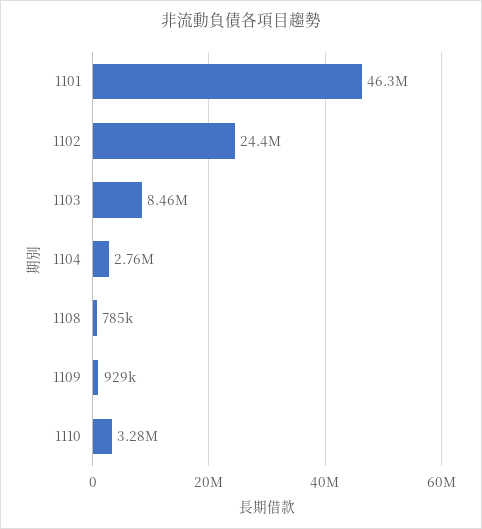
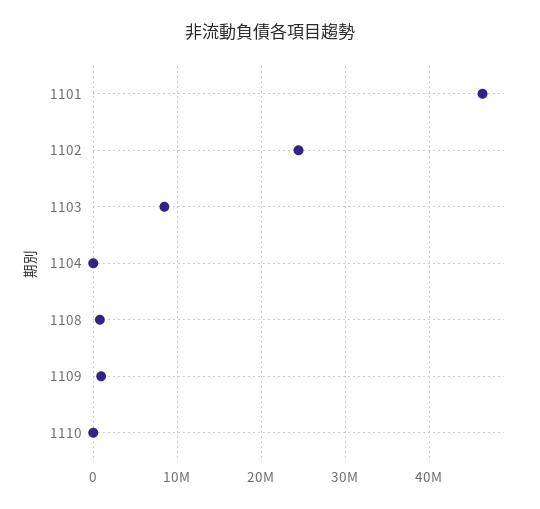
  {
    "1101": 46300000,
    "1102": 24400000,
    "1103": 8460000,
-   "1104": 2760000,
+   "1104": 0,
    "1108": 785000,
    "1109": 929000,
-   "1110": 3280000
+   "1110": 0
  }

